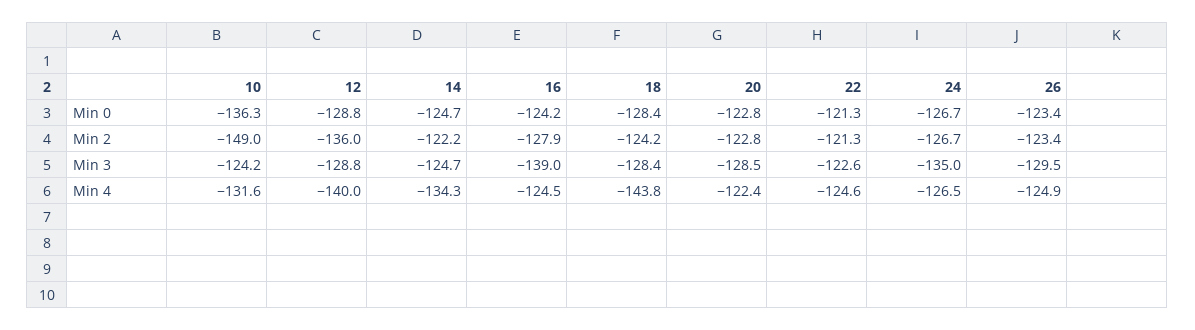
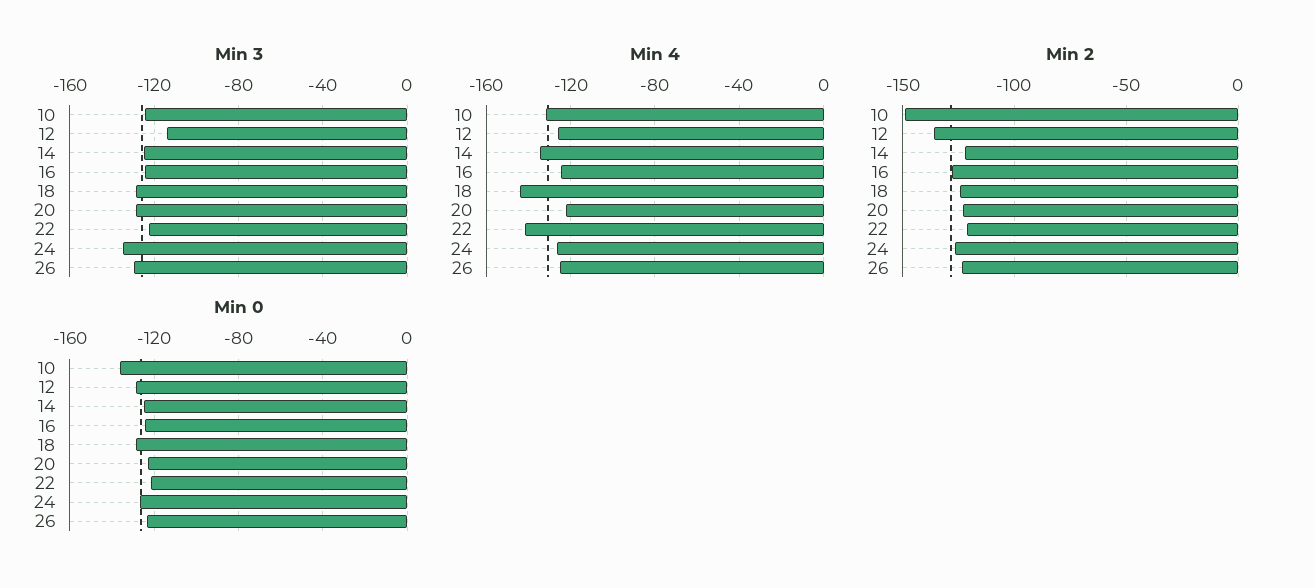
  {
    "Min 0": {
      "10": -136.3,
      "12": -128.8,
      "14": -124.7,
      "16": -124.2,
      "18": -128.4,
      "20": -122.8,
      "22": -121.3,
      "24": -126.7,
      "26": -123.4
    },
    "Min 2": {
      "10": -149,
      "12": -136,
      "14": -122.2,
      "16": -127.9,
      "18": -124.2,
      "20": -122.8,
      "22": -121.3,
      "24": -126.7,
      "26": -123.4
    },
    "Min 3": {
      "10": -124.2,
-     "12": -128.8,
+     "12": -115,
      "14": -124.7,
-     "16": -139,
+     "16": -125,
      "18": -128.4,
      "20": -128.5,
      "22": -122.6,
      "24": -135,
      "26": -129.5
    },
    "Min 4": {
      "10": -131.6,
-     "12": -140,
+     "12": -125,
      "14": -134.3,
      "16": -124.5,
      "18": -143.8,
      "20": -122.4,
-     "22": -124.6,
+     "22": -140,
      "24": -126.5,
      "26": -124.9
    }
  }

